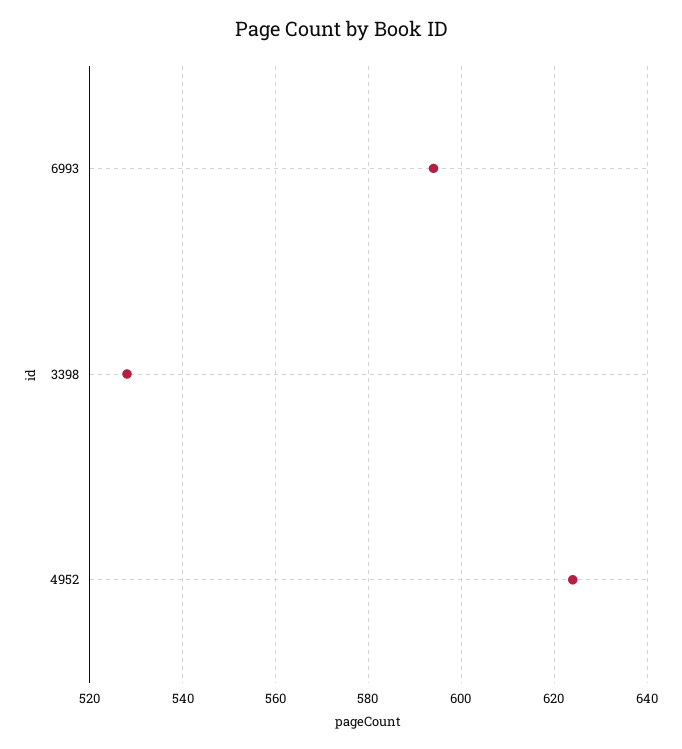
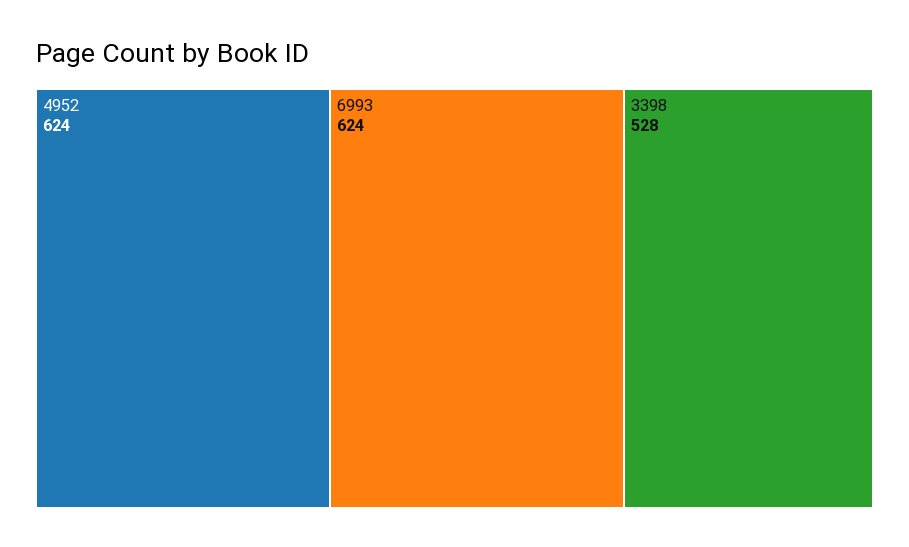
  {
-   "6993": 595,
+   "6993": 624,
    "3398": 528,
    "4952": 624
  }

